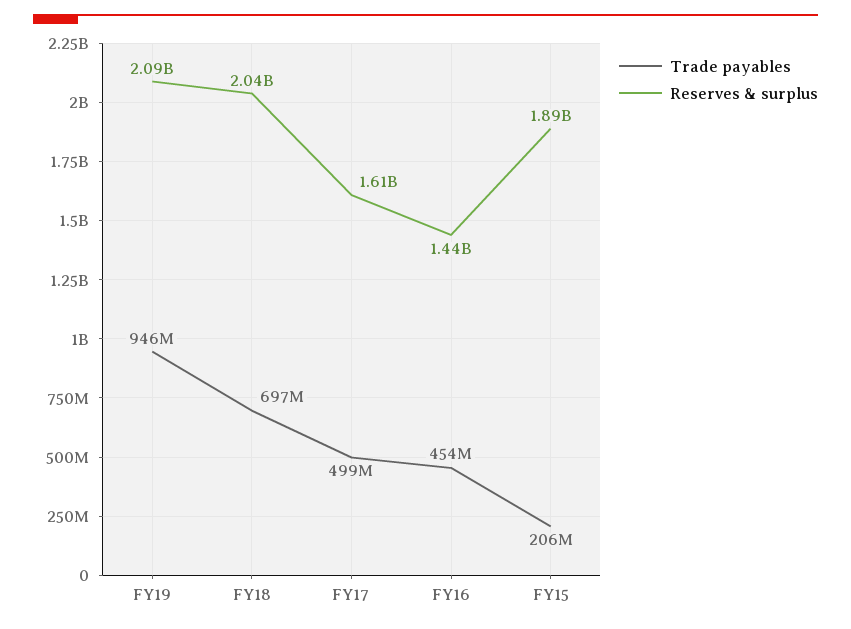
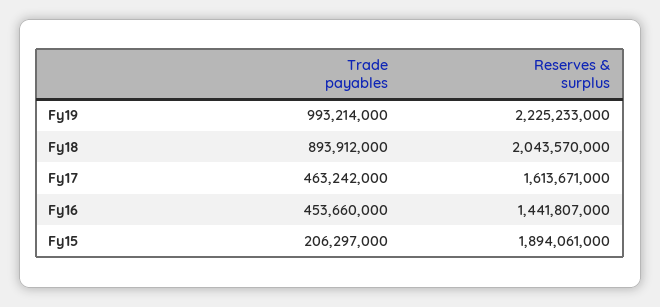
  {
    "Trade payables": {
-     "FY19": 946000000,
+     "FY19": 993214000,
-     "FY18": 697000000,
+     "FY18": 893912000,
-     "FY17": 499000000,
+     "FY17": 463242000,
      "FY16": 453660000,
      "FY15": 206297000
    },
    "Reserves & surplus": {
-     "FY19": 2090000000,
+     "FY19": 2225233000,
      "FY18": 2043570000,
      "FY17": 1613671000,
      "FY16": 1441807000,
      "FY15": 1894061000
    }
  }

